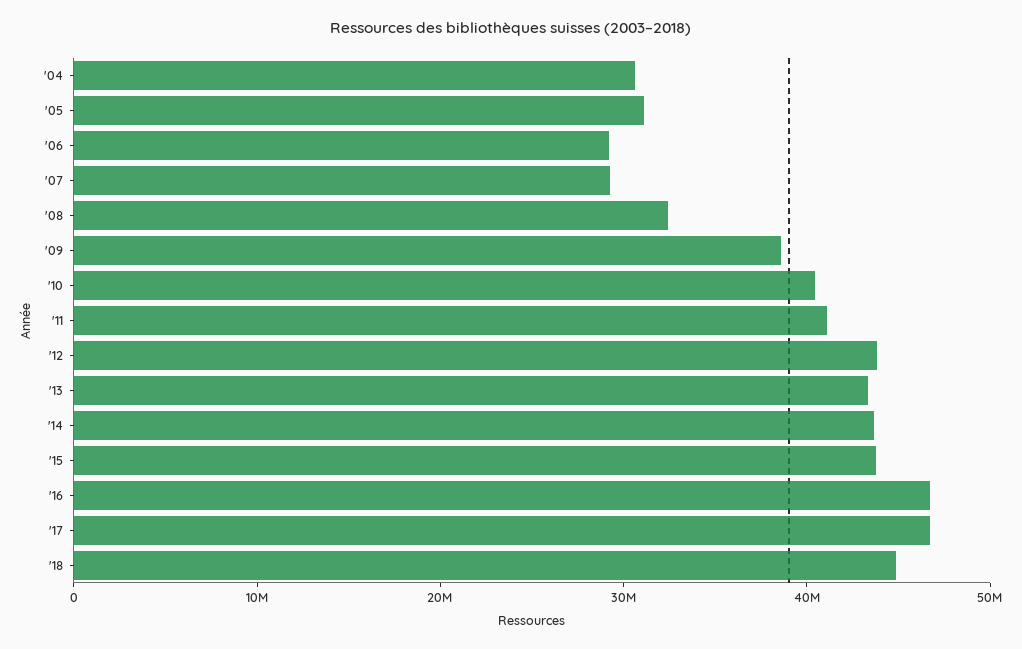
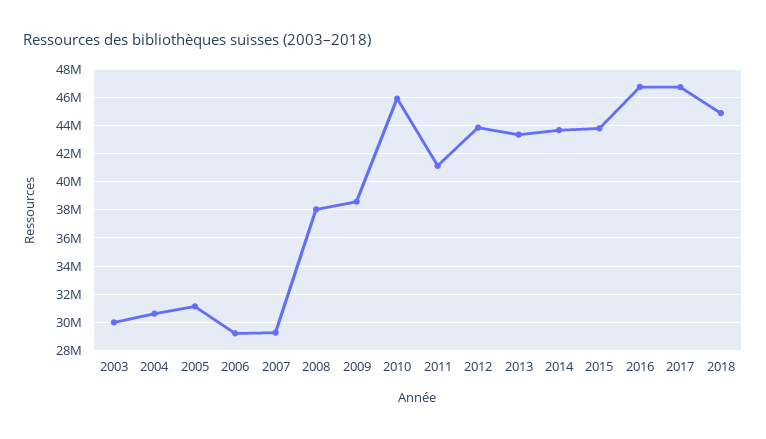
  {
    "'04": 30500000,
    "'05": 31000000,
    "'06": 29000000,
    "'07": 29500000,
-   "'08": 32000000,
+   "'08": 38000000,
    "'09": 38500000,
-   "'10": 40000000,
+   "'10": 46000000,
    "'11": 41000000,
    "'12": 44000000,
    "'13": 43500000,
    "'14": 43500000,
    "'15": 44000000,
    "'16": 46500000,
    "'17": 46500000,
-   "'18": 45000000
+   "'18": 45000000,
+   "2003": 30000000
  }

